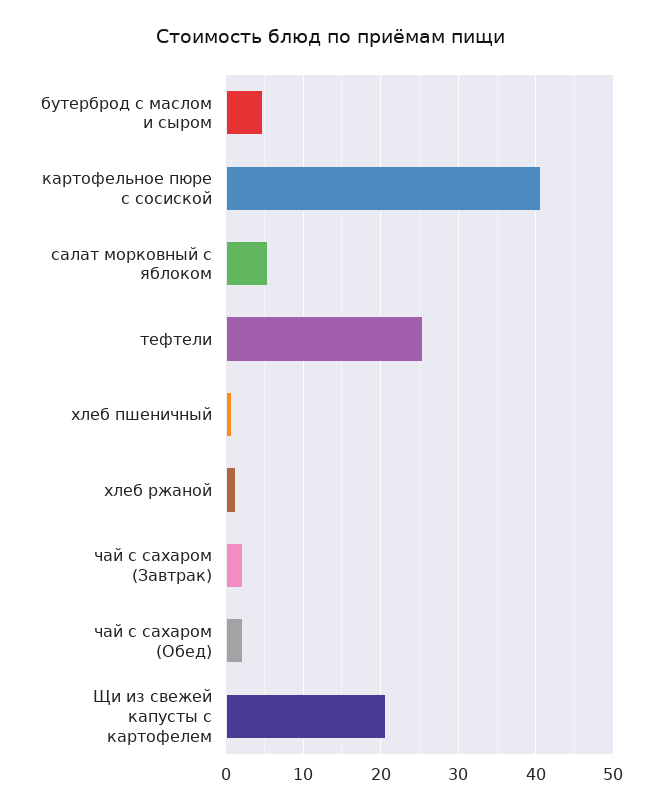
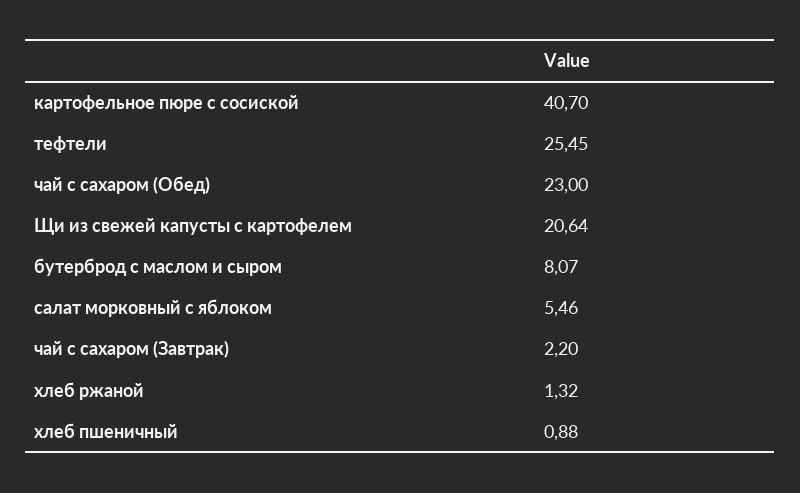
  {
-   "бутерброд с маслом и сыром": 5,
+   "бутерброд с маслом и сыром": 8.07,
    "картофельное пюре с сосиской": 40.7,
    "салат морковный с яблоком": 5.46,
    "тефтели": 25.45,
    "хлеб пшеничный": 0.88,
    "хлеб ржаной": 1.32,
    "чай с сахаром (Завтрак)": 2.2,
-   "чай с сахаром (Обед)": 2,
+   "чай с сахаром (Обед)": 23,
    "Щи из свежей капусты с картофелем": 20.64
  }

